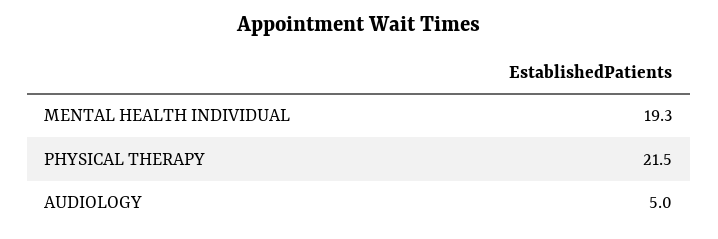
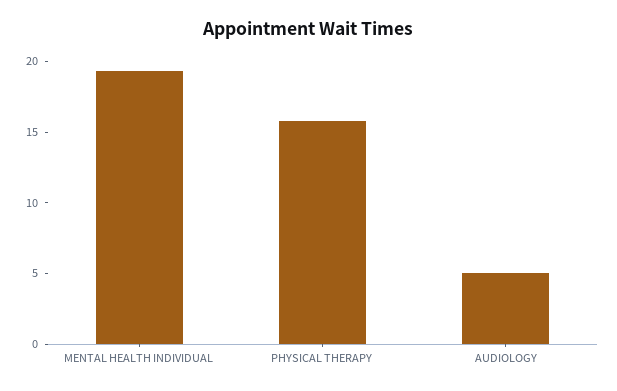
  {
    "MENTAL HEALTH INDIVIDUAL": 19.3,
-   "PHYSICAL THERAPY": 21.5,
+   "PHYSICAL THERAPY": 16,
    "AUDIOLOGY": 5
  }

